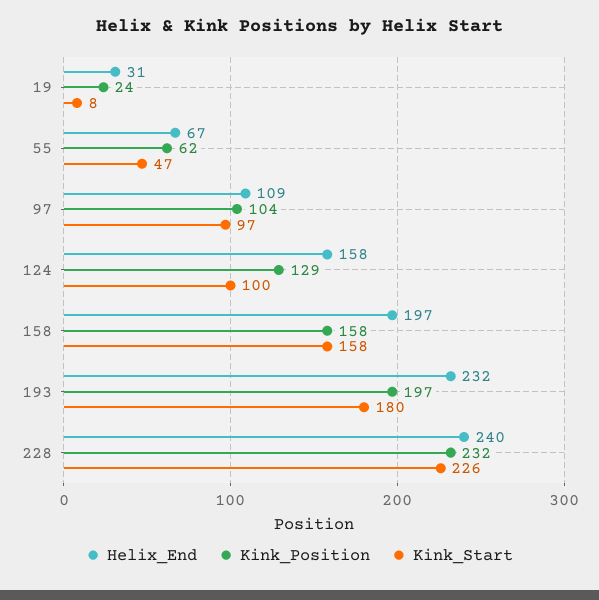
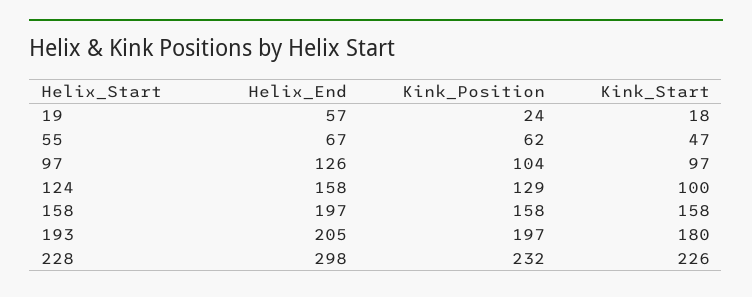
  {
    "Helix_End": {
-     "19": 31,
+     "19": 57,
      "55": 67,
-     "97": 109,
+     "97": 126,
      "124": 158,
      "158": 197,
-     "193": 232,
+     "193": 205,
-     "228": 240
+     "228": 298
    },
    "Kink_Position": {
      "19": 24,
      "55": 62,
      "97": 104,
      "124": 129,
      "158": 158,
      "193": 197,
      "228": 232
    },
    "Kink_Start": {
-     "19": 8,
+     "19": 18,
      "55": 47,
      "97": 97,
      "124": 100,
      "158": 158,
      "193": 180,
      "228": 226
    }
  }

